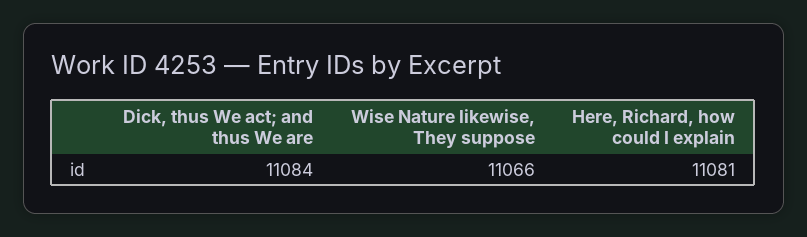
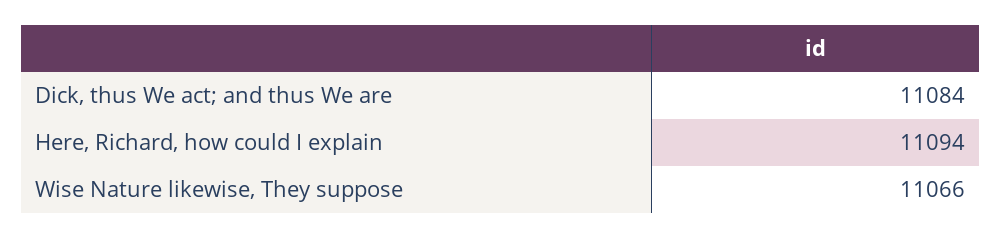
  {
    "Dick, thus We act; and thus We are": 11084,
    "Wise Nature likewise, They suppose": 11066,
-   "Here, Richard, how could I explain": 11081
+   "Here, Richard, how could I explain": 11094
  }

